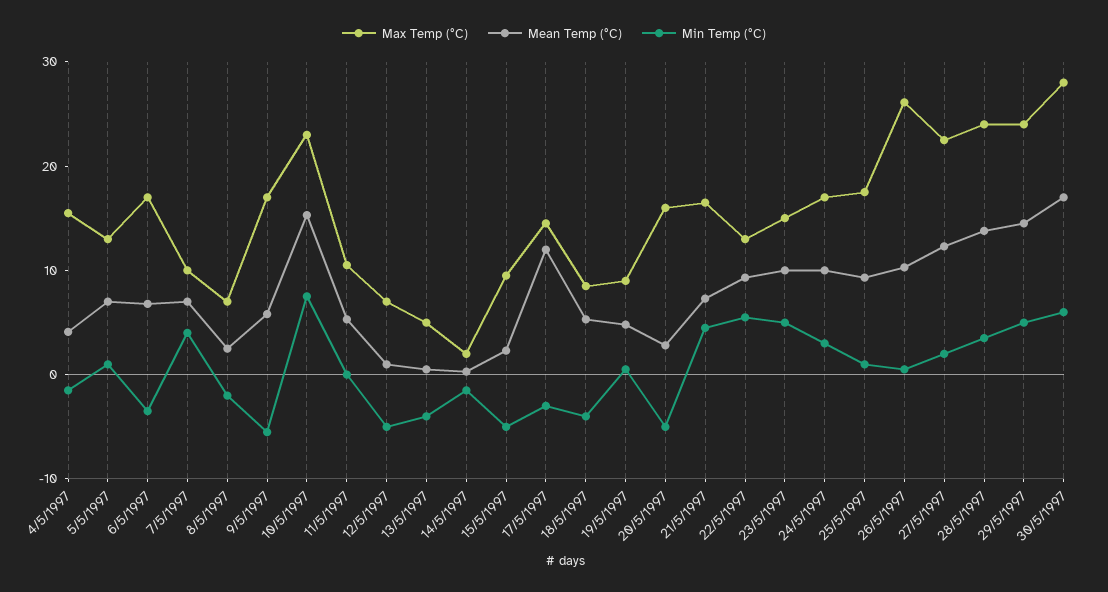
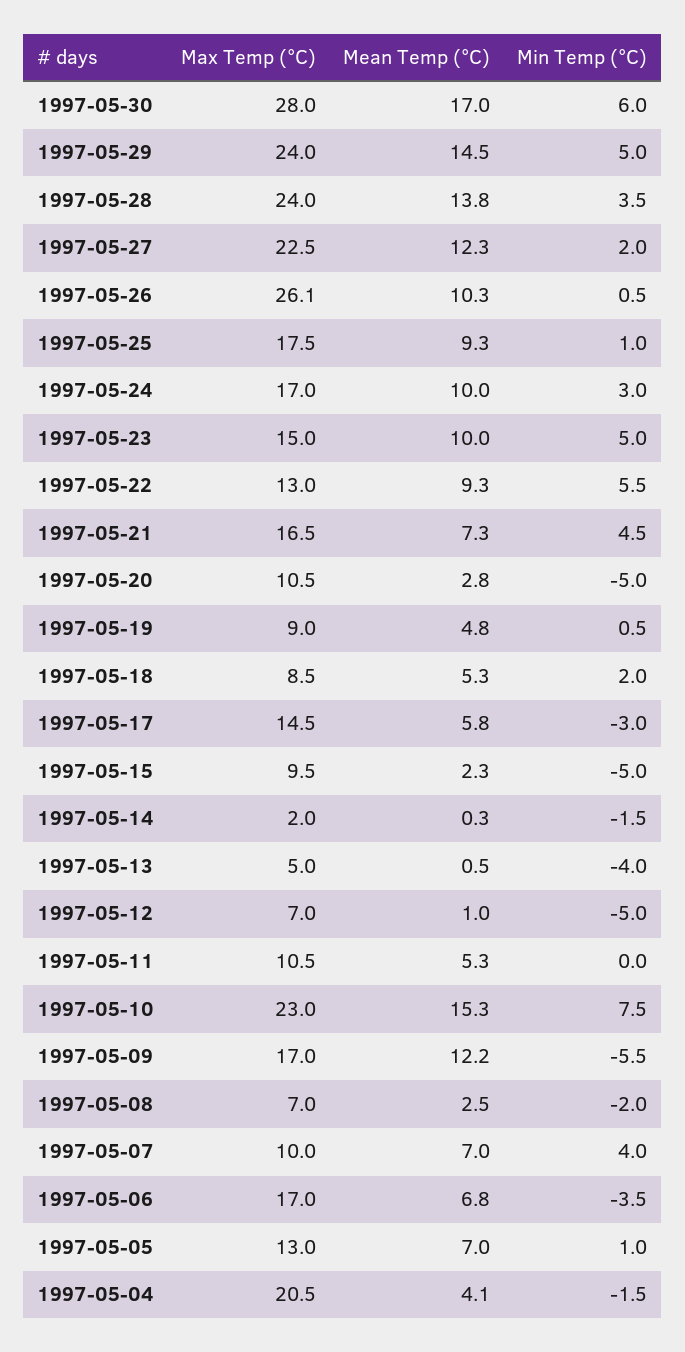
  {
    "Max Temp (°C)": {
-     "4/5/1997": 16,
+     "4/5/1997": 20.5,
      "5/5/1997": 13,
      "6/5/1997": 17,
      "7/5/1997": 10,
      "8/5/1997": 7,
      "9/5/1997": 17,
      "10/5/1997": 23,
      "11/5/1997": 10.5,
      "12/5/1997": 7,
      "13/5/1997": 5,
      "14/5/1997": 2,
      "15/5/1997": 9.5,
      "17/5/1997": 14.5,
      "18/5/1997": 8.5,
      "19/5/1997": 9,
-     "20/5/1997": 16,
+     "20/5/1997": 10.5,
      "21/5/1997": 16.5,
      "22/5/1997": 13,
      "23/5/1997": 15,
      "24/5/1997": 17,
      "25/5/1997": 17.5,
      "26/5/1997": 26.1,
      "27/5/1997": 22.5,
      "28/5/1997": 24,
      "29/5/1997": 24,
      "30/5/1997": 28
    },
    "Mean Temp (°C)": {
      "4/5/1997": 4.1,
      "5/5/1997": 7,
      "6/5/1997": 6.8,
      "7/5/1997": 7,
      "8/5/1997": 2.5,
-     "9/5/1997": 6,
+     "9/5/1997": 12.2,
      "10/5/1997": 15.3,
      "11/5/1997": 5.3,
      "12/5/1997": 1,
      "13/5/1997": 0.5,
      "14/5/1997": 0.3,
      "15/5/1997": 2.3,
-     "17/5/1997": 12,
+     "17/5/1997": 5.8,
      "18/5/1997": 5.3,
      "19/5/1997": 4.8,
      "20/5/1997": 2.8,
      "21/5/1997": 7.3,
      "22/5/1997": 9.3,
      "23/5/1997": 10,
      "24/5/1997": 10,
      "25/5/1997": 9.3,
      "26/5/1997": 10.3,
      "27/5/1997": 12.3,
      "28/5/1997": 13.8,
      "29/5/1997": 14.5,
      "30/5/1997": 17
    },
    "Min Temp (°C)": {
      "4/5/1997": -1.5,
      "5/5/1997": 1,
      "6/5/1997": -3.5,
      "7/5/1997": 4,
      "8/5/1997": -2,
      "9/5/1997": -5.5,
      "10/5/1997": 7.5,
      "11/5/1997": 0,
      "12/5/1997": -5,
      "13/5/1997": -4,
      "14/5/1997": -1.5,
      "15/5/1997": -5,
      "17/5/1997": -3,
-     "18/5/1997": -4,
+     "18/5/1997": 2,
      "19/5/1997": 0.5,
      "20/5/1997": -5,
      "21/5/1997": 4.5,
      "22/5/1997": 5.5,
      "23/5/1997": 5,
      "24/5/1997": 3,
      "25/5/1997": 1,
      "26/5/1997": 0.5,
      "27/5/1997": 2,
      "28/5/1997": 3.5,
      "29/5/1997": 5,
      "30/5/1997": 6
    }
  }

